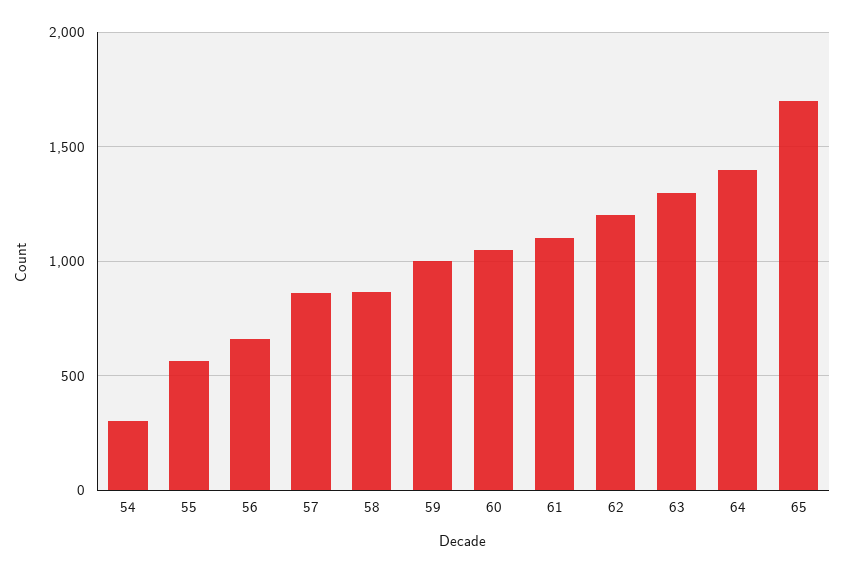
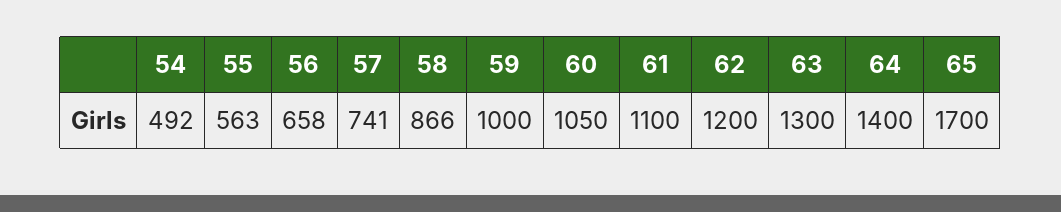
  {
-   "54": 300,
+   "54": 492,
    "55": 563,
    "56": 658,
-   "57": 850,
+   "57": 741,
    "58": 866,
    "59": 1000,
    "60": 1050,
    "61": 1100,
    "62": 1200,
    "63": 1300,
    "64": 1400,
    "65": 1700
  }

